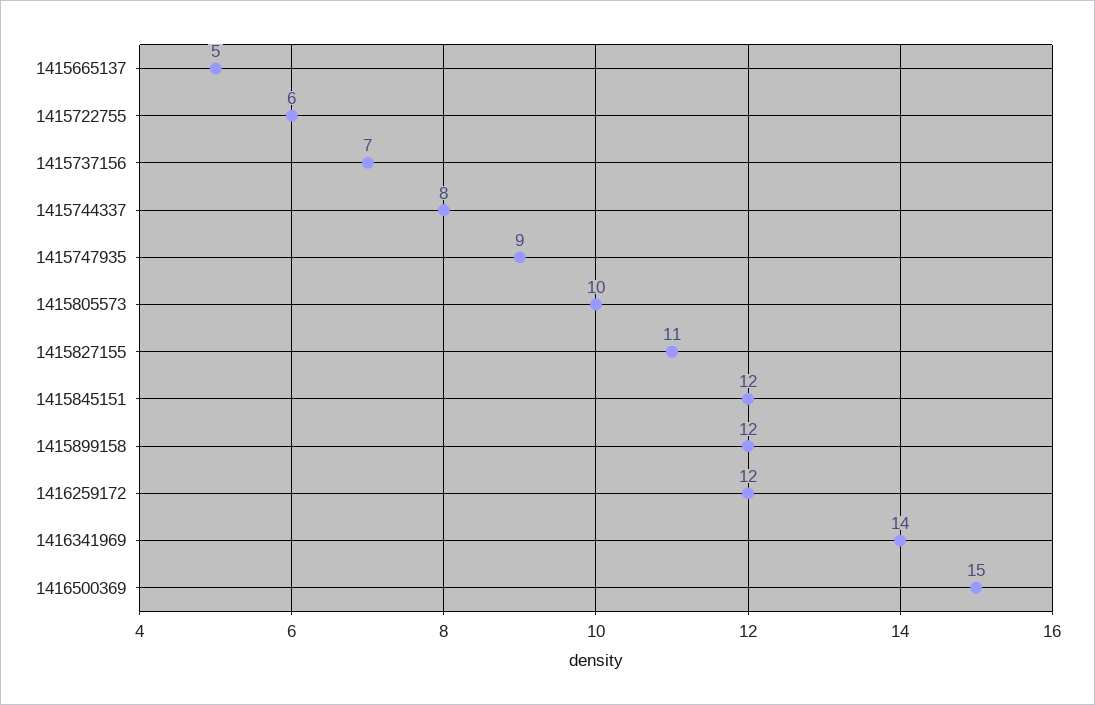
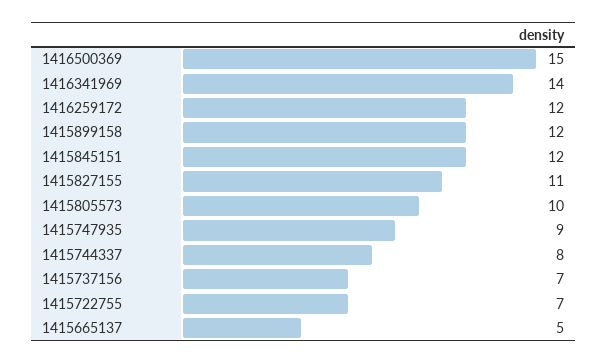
  {
    "1415665137": 5,
-   "1415722755": 6,
+   "1415722755": 7,
    "1415737156": 7,
    "1415744337": 8,
    "1415747935": 9,
    "1415805573": 10,
    "1415827155": 11,
    "1415845151": 12,
    "1415899158": 12,
    "1416259172": 12,
    "1416341969": 14,
    "1416500369": 15
  }

